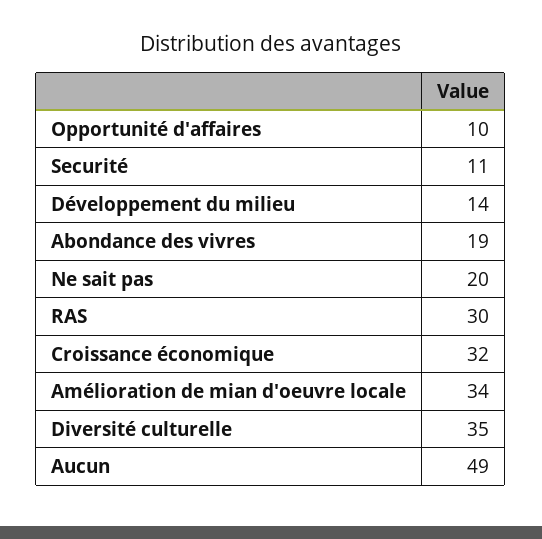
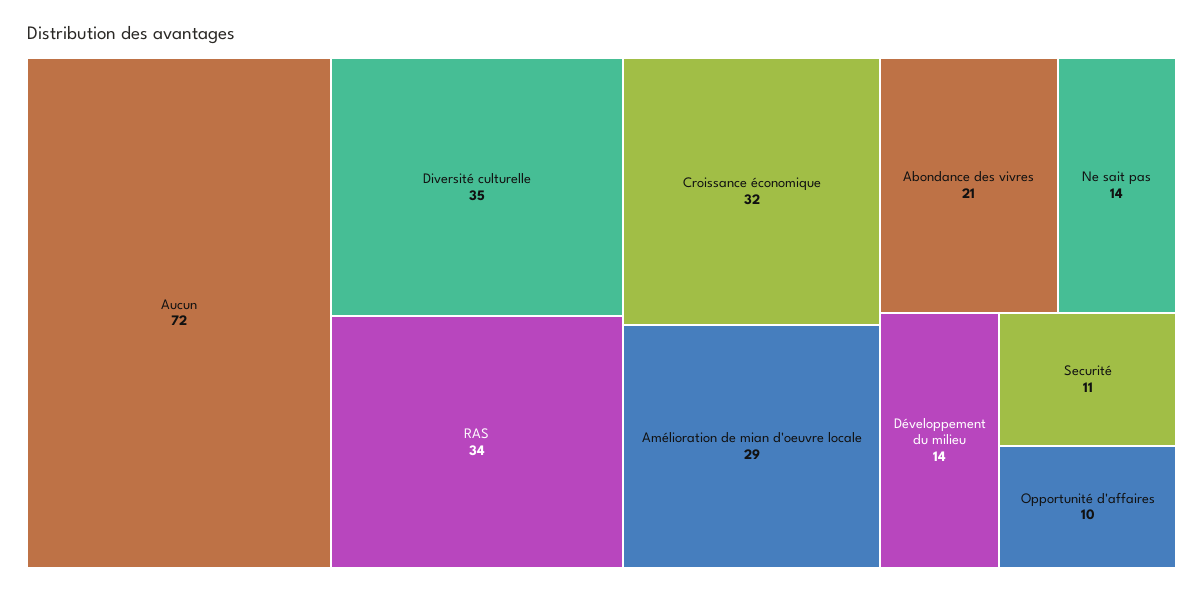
  {
    "Opportunité d'affaires": 10,
    "Securité": 11,
    "Développement du milieu": 14,
-   "Abondance des vivres": 19,
+   "Abondance des vivres": 21,
-   "Ne sait pas": 20,
+   "Ne sait pas": 14,
-   "RAS": 30,
+   "RAS": 34,
    "Croissance économique": 32,
-   "Amélioration de mian d'oeuvre locale": 34,
+   "Amélioration de mian d'oeuvre locale": 29,
    "Diversité culturelle": 35,
-   "Aucun": 49
+   "Aucun": 72
  }

